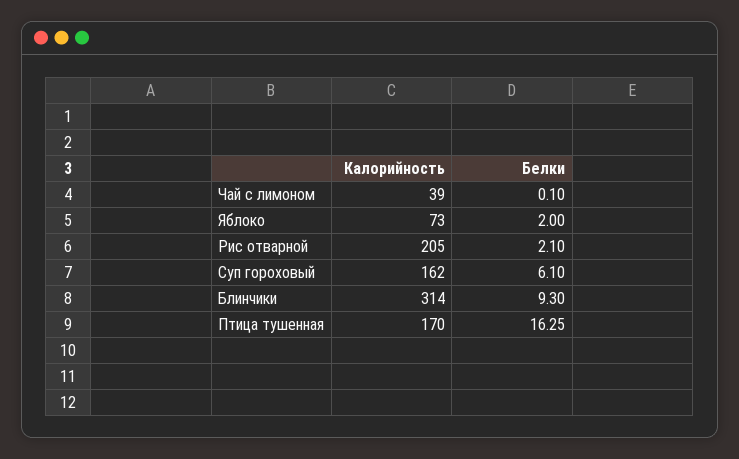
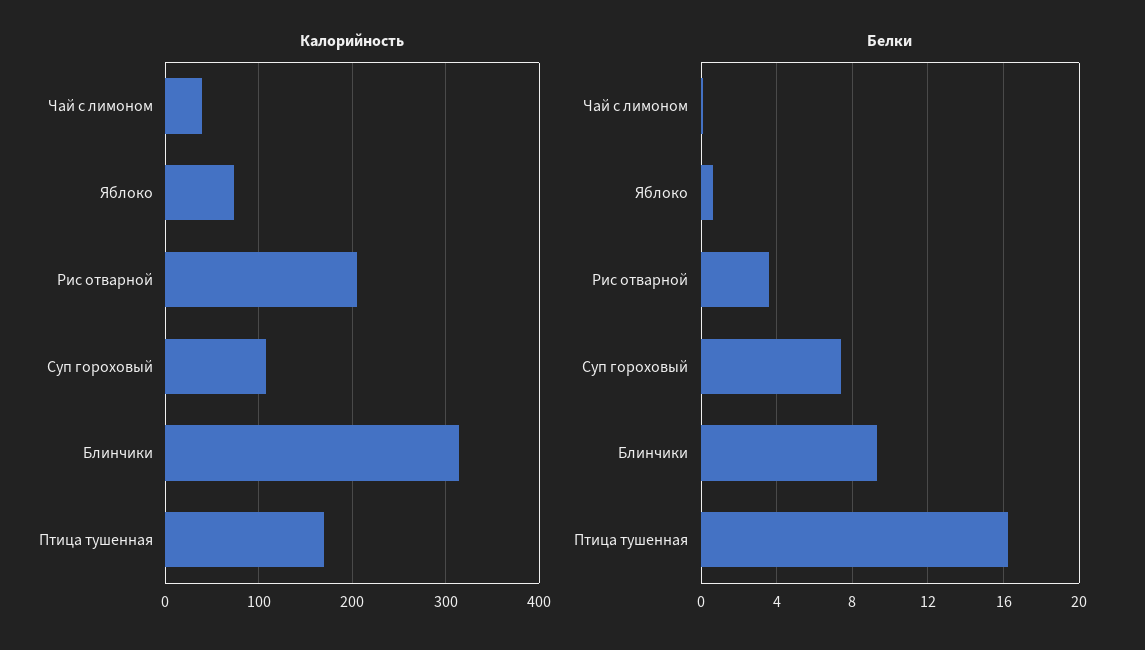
  {
    "Калорийность": {
      "Чай с лимоном": 39,
      "Яблоко": 73,
      "Рис отварной": 205,
-     "Суп гороховый": 162,
+     "Суп гороховый": 110,
      "Блинчики": 314,
      "Птица тушенная": 170
    },
    "Белки": {
      "Чай с лимоном": 0.1,
-     "Яблоко": 2,
+     "Яблоко": 0.5,
-     "Рис отварной": 2.1,
+     "Рис отварной": 3.5,
-     "Суп гороховый": 6.1,
+     "Суп гороховый": 7.5,
      "Блинчики": 9.3,
      "Птица тушенная": 16.25
    }
  }

